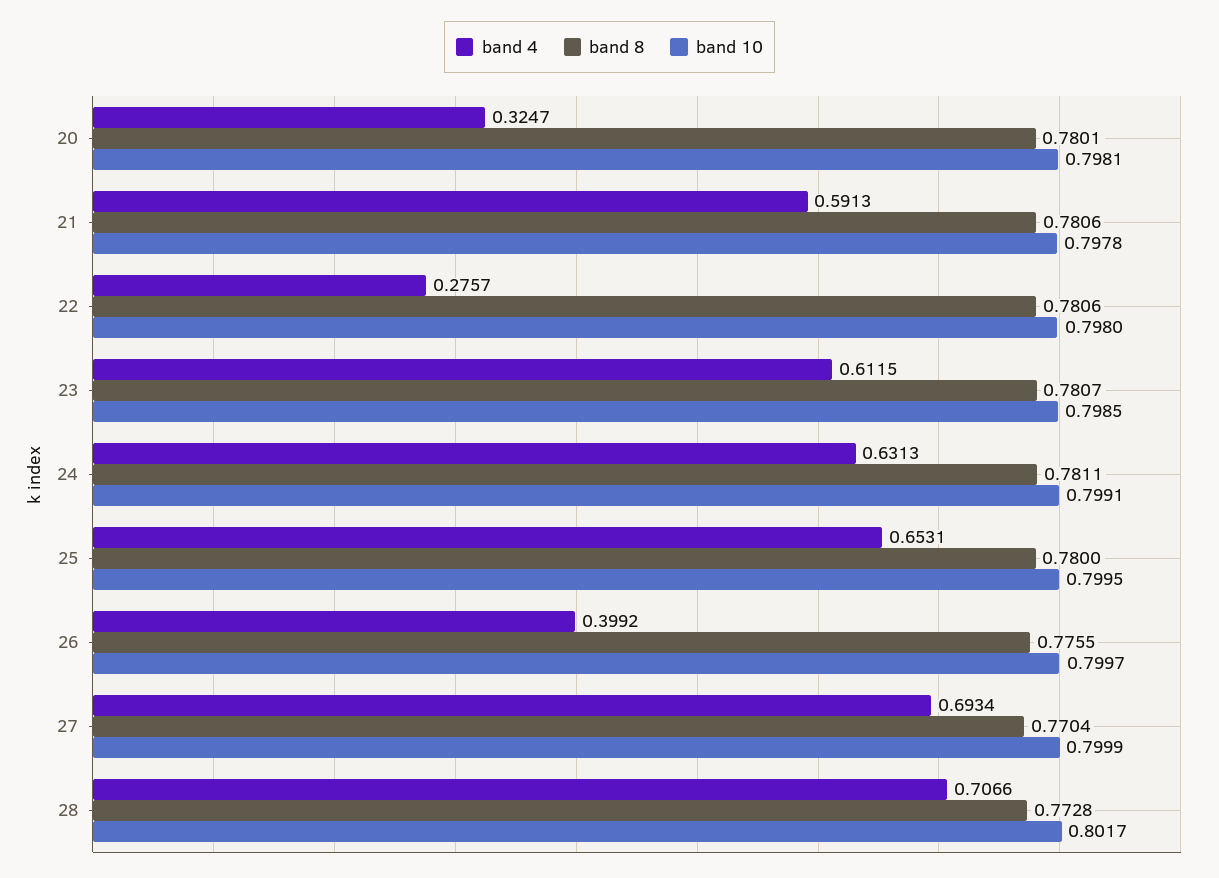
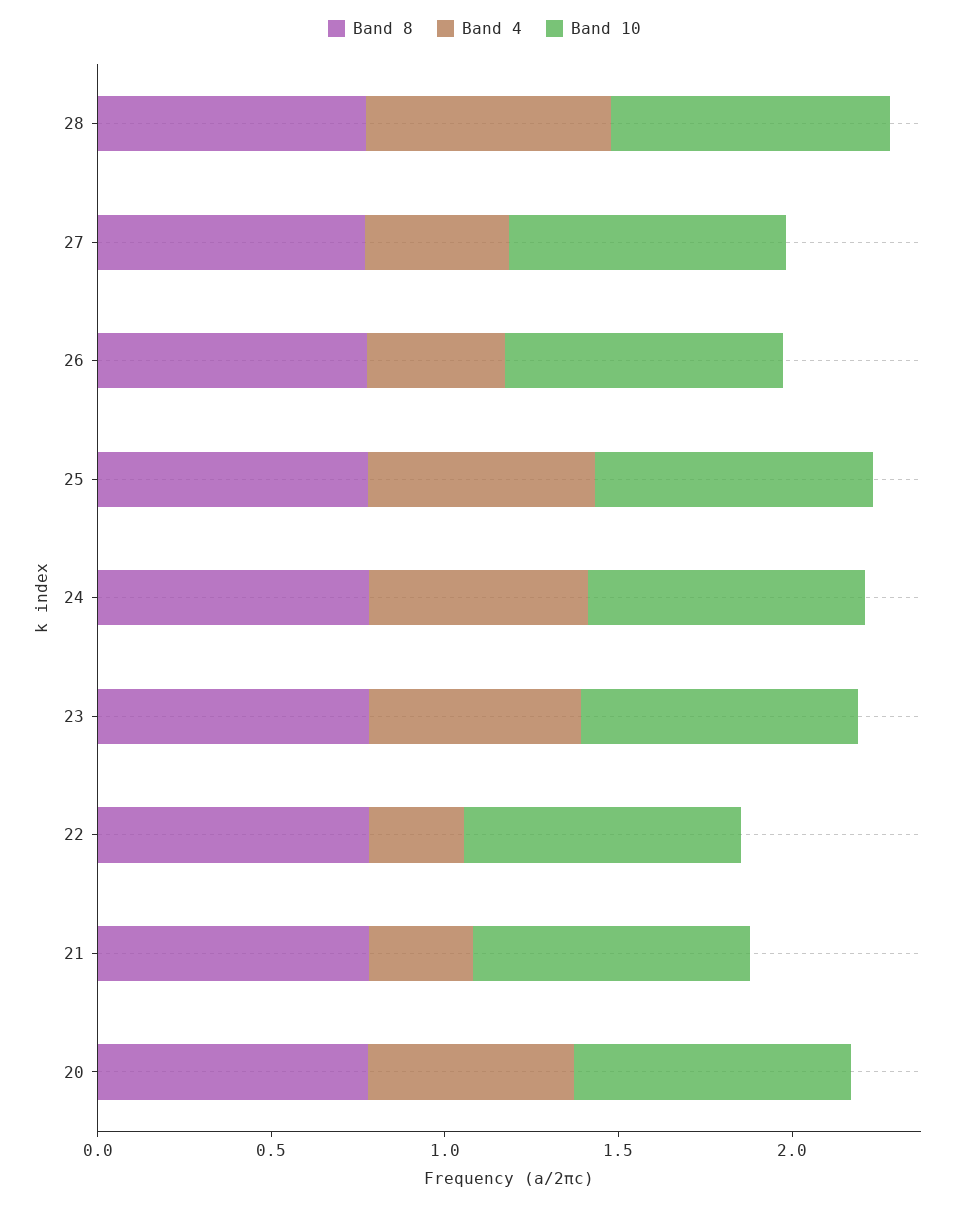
  {
    "band 4": {
-     "20": 0.3247,
+     "20": 0.6,
-     "21": 0.5913,
+     "21": 0.3,
      "22": 0.2757,
      "23": 0.6115,
      "24": 0.6313,
      "25": 0.6531,
      "26": 0.3992,
-     "27": 0.6934,
+     "27": 0.4,
      "28": 0.7066
    },
    "band 8": {
      "20": 0.7801,
      "21": 0.7806,
      "22": 0.7806,
      "23": 0.7807,
      "24": 0.7811,
      "25": 0.78,
      "26": 0.7755,
      "27": 0.7704,
      "28": 0.7728
    },
    "band 10": {
      "20": 0.7981,
      "21": 0.7978,
      "22": 0.798,
      "23": 0.7985,
      "24": 0.7991,
      "25": 0.7995,
      "26": 0.7997,
      "27": 0.7999,
      "28": 0.8017
    }
  }

